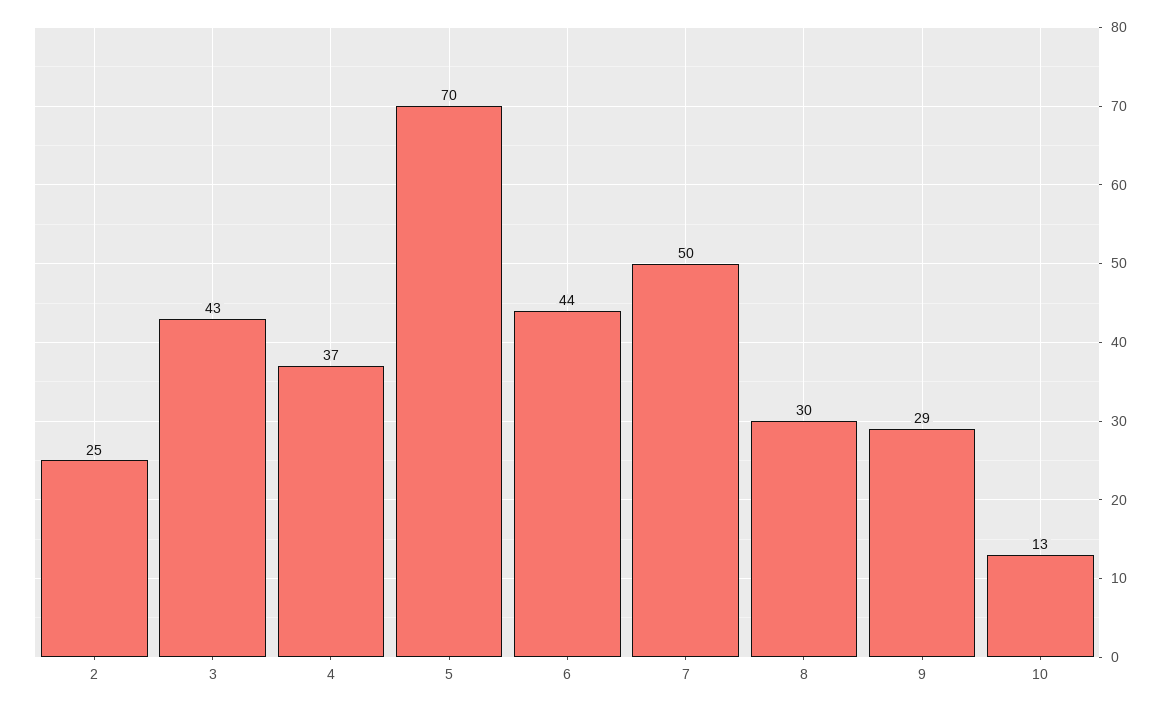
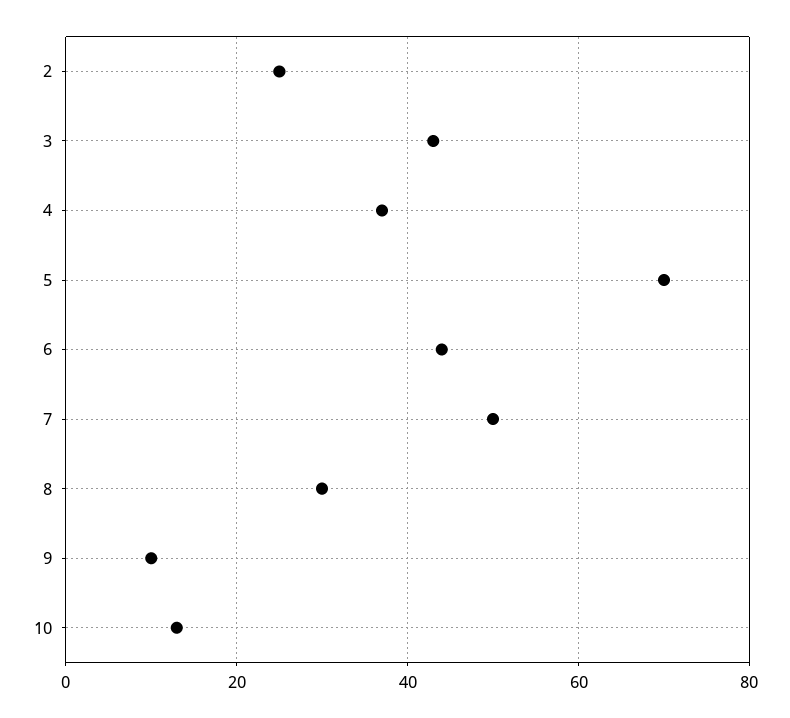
  {
    "2": 25,
    "3": 43,
    "4": 37,
    "5": 70,
    "6": 44,
    "7": 50,
    "8": 30,
-   "9": 29,
+   "9": 10,
    "10": 13
  }

